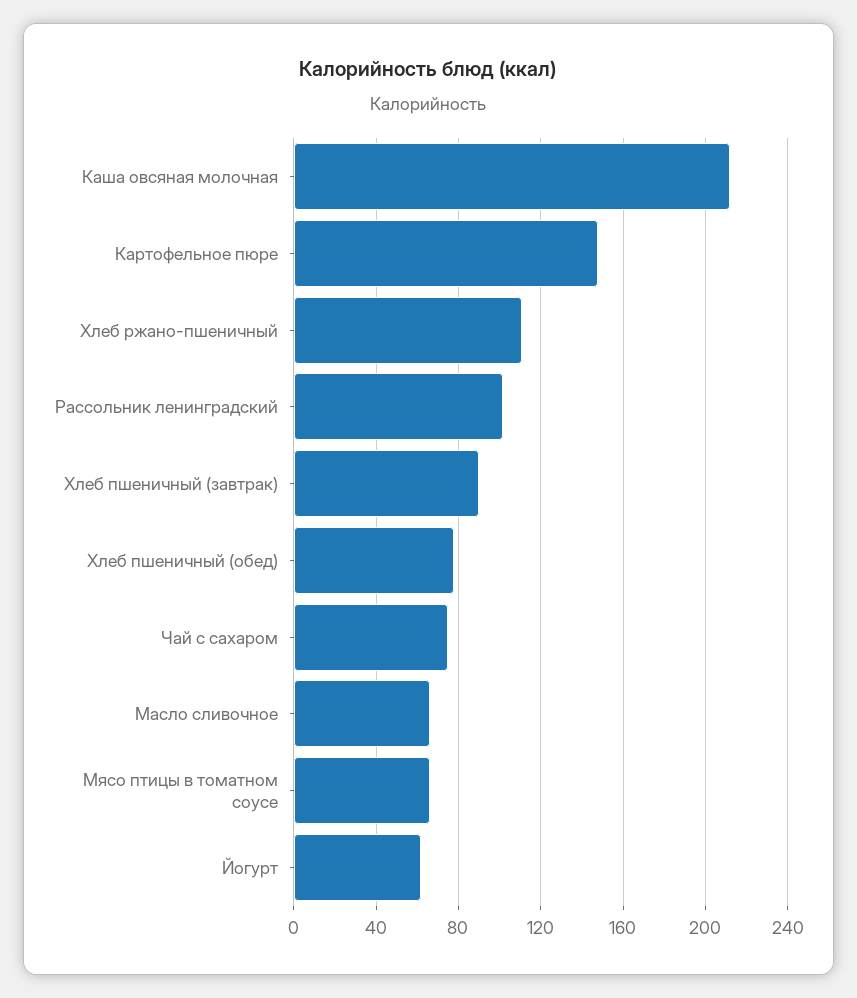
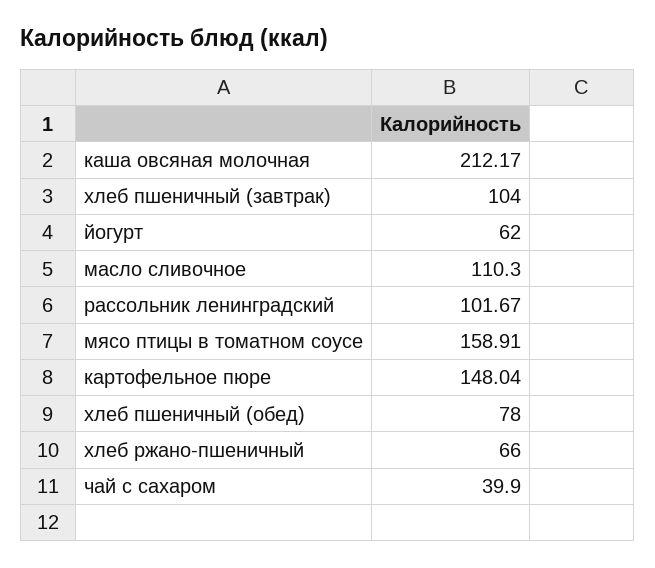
  {
    "Каша овсяная молочная": 212.17,
    "Картофельное пюре": 148.04,
-   "Хлеб ржано-пшеничный": 110,
+   "Хлеб ржано-пшеничный": 66,
    "Рассольник ленинградский": 101.67,
-   "Хлеб пшеничный (завтрак)": 90,
+   "Хлеб пшеничный (завтрак)": 104,
    "Хлеб пшеничный (обед)": 78,
-   "Чай с сахаром": 75,
+   "Чай с сахаром": 39.9,
-   "Масло сливочное": 65,
+   "Масло сливочное": 110.3,
-   "Мясо птицы в томатном соусе": 65,
+   "Мясо птицы в томатном соусе": 158.91,
    "Йогурт": 62
  }

